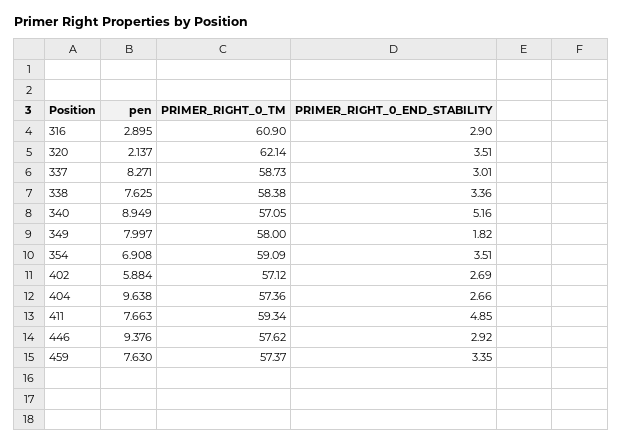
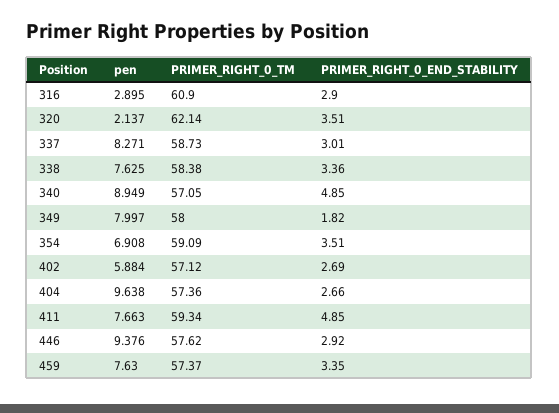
  {
    "pen": {
      "316": 2.895,
      "320": 2.137,
      "337": 8.271,
      "338": 7.625,
      "340": 8.949,
      "349": 7.997,
      "354": 6.908,
      "402": 5.884,
      "404": 9.638,
      "411": 7.663,
      "446": 9.376,
      "459": 7.63
    },
    "PRIMER_RIGHT_0_TM": {
      "316": 60.9,
      "320": 62.14,
      "337": 58.73,
      "338": 58.38,
      "340": 57.05,
      "349": 58,
      "354": 59.09,
      "402": 57.12,
      "404": 57.36,
      "411": 59.34,
      "446": 57.62,
      "459": 57.37
    },
    "PRIMER_RIGHT_0_END_STABILITY": {
      "316": 2.9,
      "320": 3.51,
      "337": 3.01,
      "338": 3.36,
-     "340": 5.16,
+     "340": 4.85,
      "349": 1.82,
      "354": 3.51,
      "402": 2.69,
      "404": 2.66,
      "411": 4.85,
      "446": 2.92,
      "459": 3.35
    }
  }

